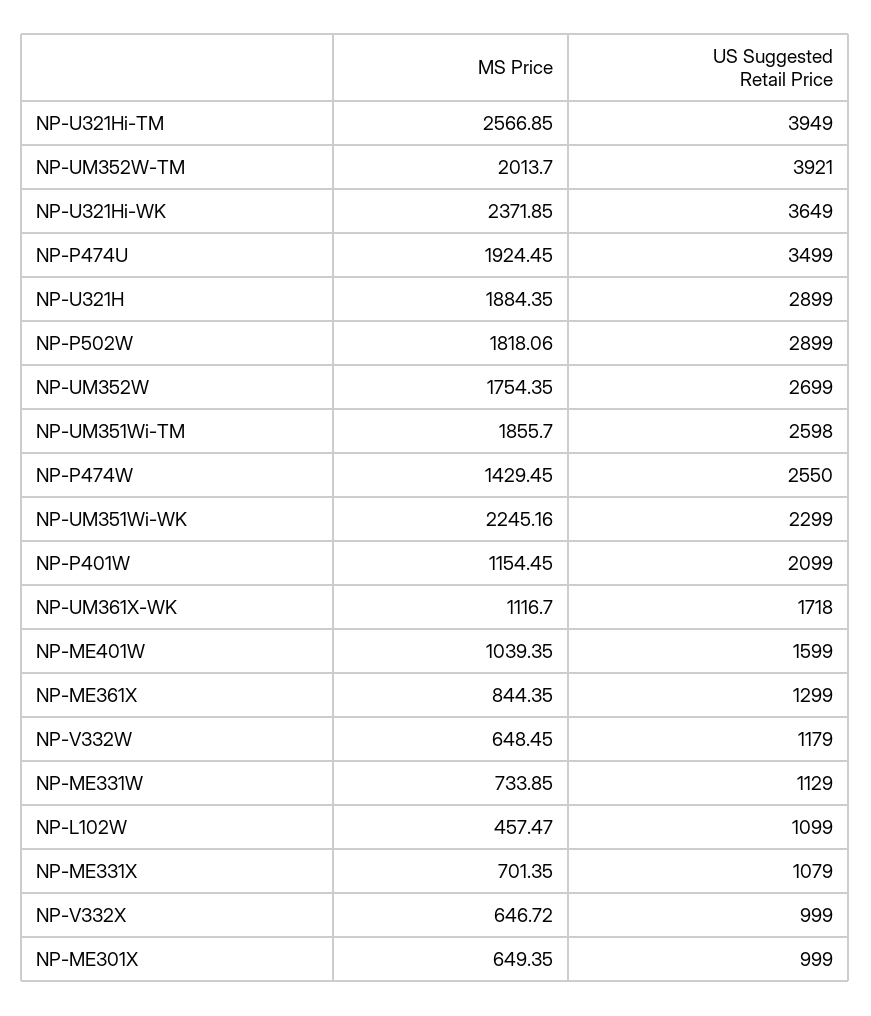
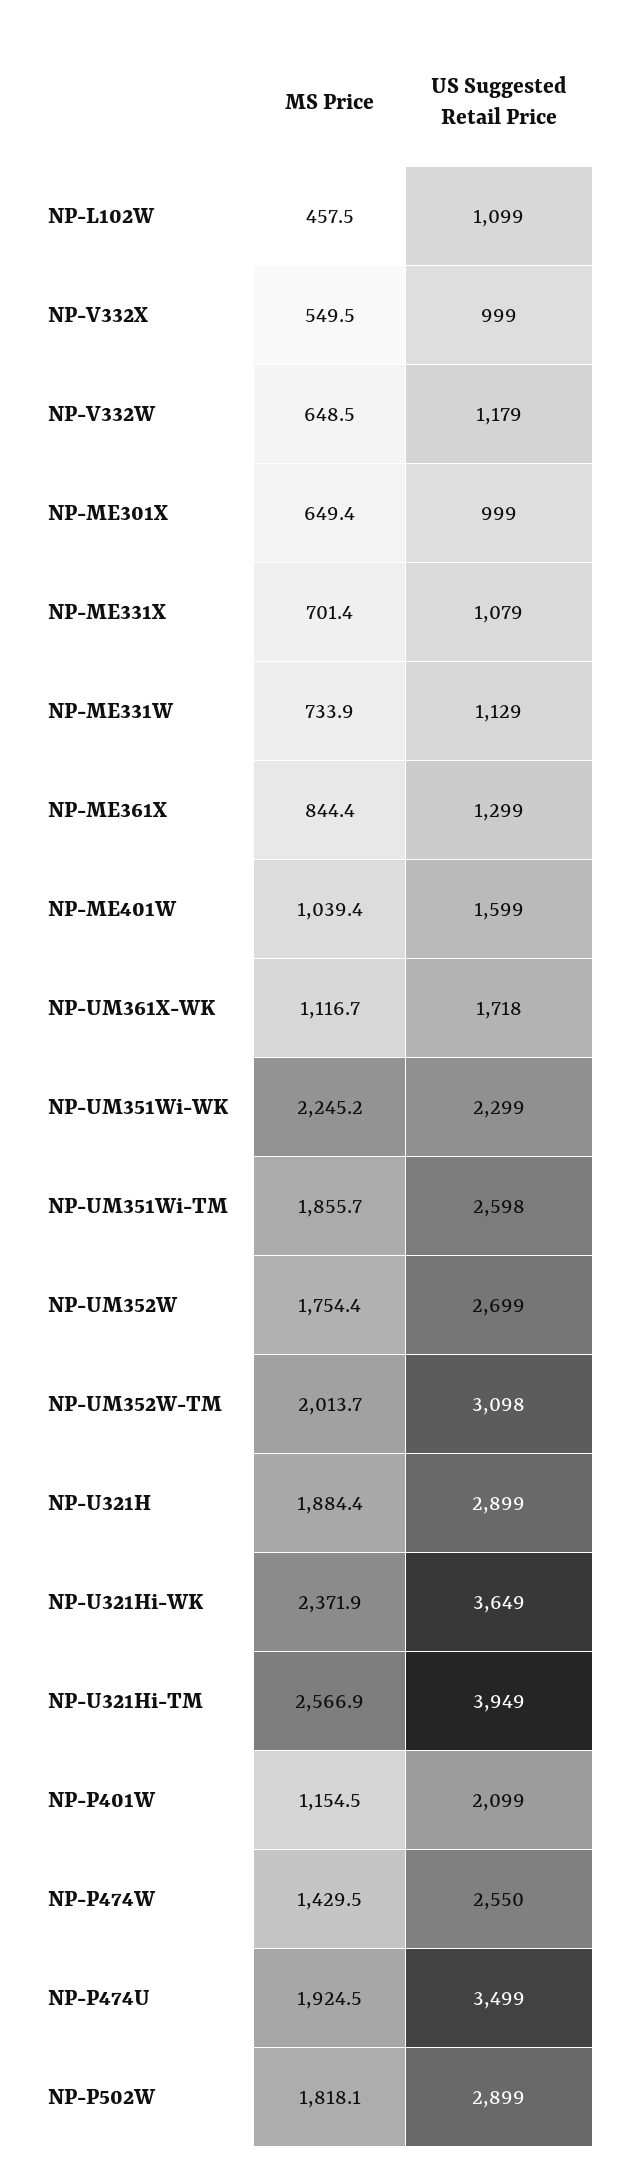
  {
    "MS Price": {
      "NP-U321Hi-TM": 2566.85,
      "NP-UM352W-TM": 2013.7,
      "NP-U321Hi-WK": 2371.85,
      "NP-P474U": 1924.45,
      "NP-U321H": 1884.35,
      "NP-P502W": 1818.06,
      "NP-UM352W": 1754.35,
      "NP-UM351Wi-TM": 1855.7,
      "NP-P474W": 1429.45,
      "NP-UM351Wi-WK": 2245.16,
      "NP-P401W": 1154.45,
      "NP-UM361X-WK": 1116.7,
      "NP-ME401W": 1039.35,
      "NP-ME361X": 844.35,
      "NP-V332W": 648.45,
      "NP-ME331W": 733.85,
      "NP-L102W": 457.47,
      "NP-ME331X": 701.35,
-     "NP-V332X": 646.72,
+     "NP-V332X": 549.5,
      "NP-ME301X": 649.35
    },
    "US Suggested Retail Price": {
      "NP-U321Hi-TM": 3949,
-     "NP-UM352W-TM": 3921,
+     "NP-UM352W-TM": 3098,
      "NP-U321Hi-WK": 3649,
      "NP-P474U": 3499,
      "NP-U321H": 2899,
      "NP-P502W": 2899,
      "NP-UM352W": 2699,
      "NP-UM351Wi-TM": 2598,
      "NP-P474W": 2550,
      "NP-UM351Wi-WK": 2299,
      "NP-P401W": 2099,
      "NP-UM361X-WK": 1718,
      "NP-ME401W": 1599,
      "NP-ME361X": 1299,
      "NP-V332W": 1179,
      "NP-ME331W": 1129,
      "NP-L102W": 1099,
      "NP-ME331X": 1079,
      "NP-V332X": 999,
      "NP-ME301X": 999
    }
  }

